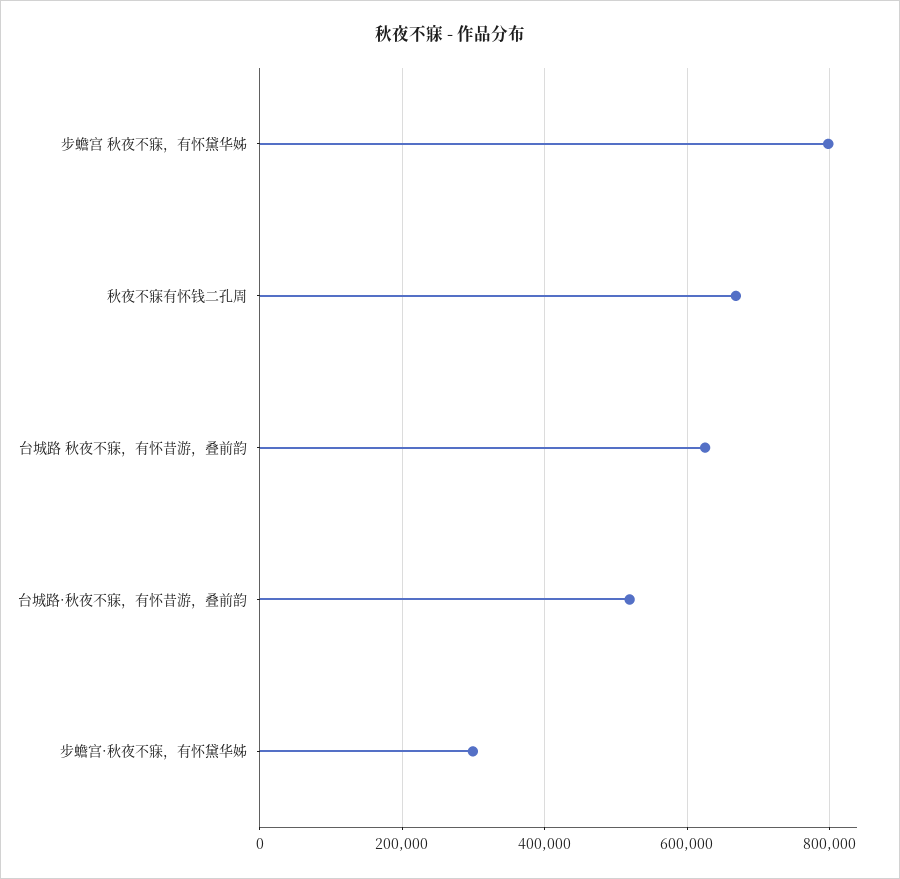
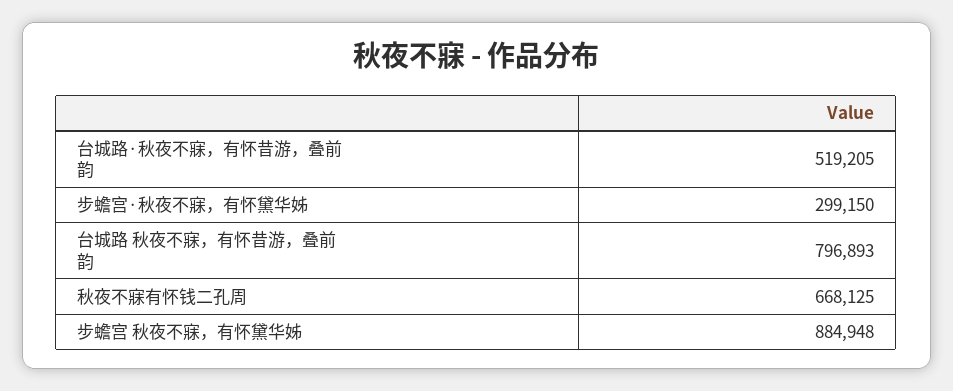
  {
-   "步蟾宫 秋夜不寐，有怀黛华姊": 800000,
+   "步蟾宫 秋夜不寐，有怀黛华姊": 884948,
    "秋夜不寐有怀钱二孔周": 668125,
-   "台城路 秋夜不寐，有怀昔游，叠前韵": 620000,
+   "台城路 秋夜不寐，有怀昔游，叠前韵": 796893,
    "台城路·秋夜不寐，有怀昔游，叠前韵": 519205,
    "步蟾宫·秋夜不寐，有怀黛华姊": 299150
  }

